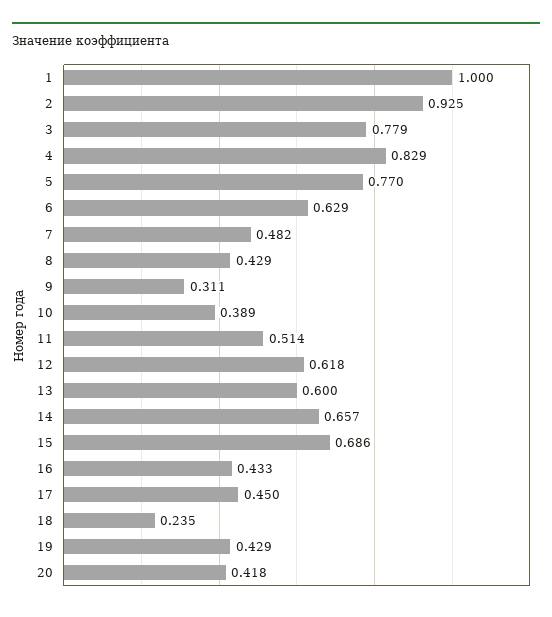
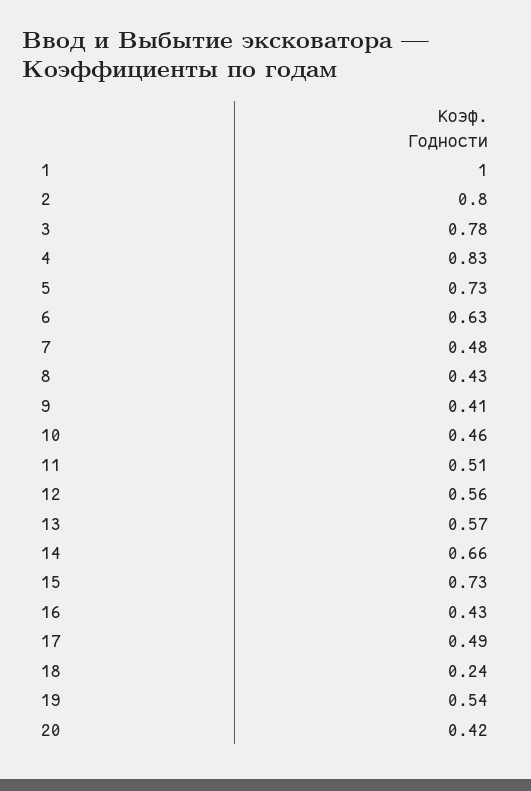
  {
    "1": 1,
-   "2": 0.925,
+   "2": 0.8,
    "3": 0.779,
    "4": 0.829,
-   "5": 0.77,
+   "5": 0.73,
    "6": 0.629,
    "7": 0.482,
    "8": 0.429,
-   "9": 0.311,
+   "9": 0.41,
-   "10": 0.389,
+   "10": 0.46,
    "11": 0.514,
-   "12": 0.618,
+   "12": 0.56,
-   "13": 0.6,
+   "13": 0.57,
    "14": 0.657,
-   "15": 0.686,
+   "15": 0.73,
    "16": 0.433,
-   "17": 0.45,
+   "17": 0.49,
    "18": 0.235,
-   "19": 0.429,
+   "19": 0.54,
    "20": 0.418
  }

